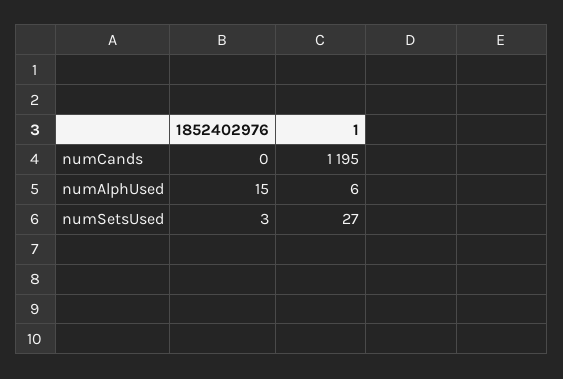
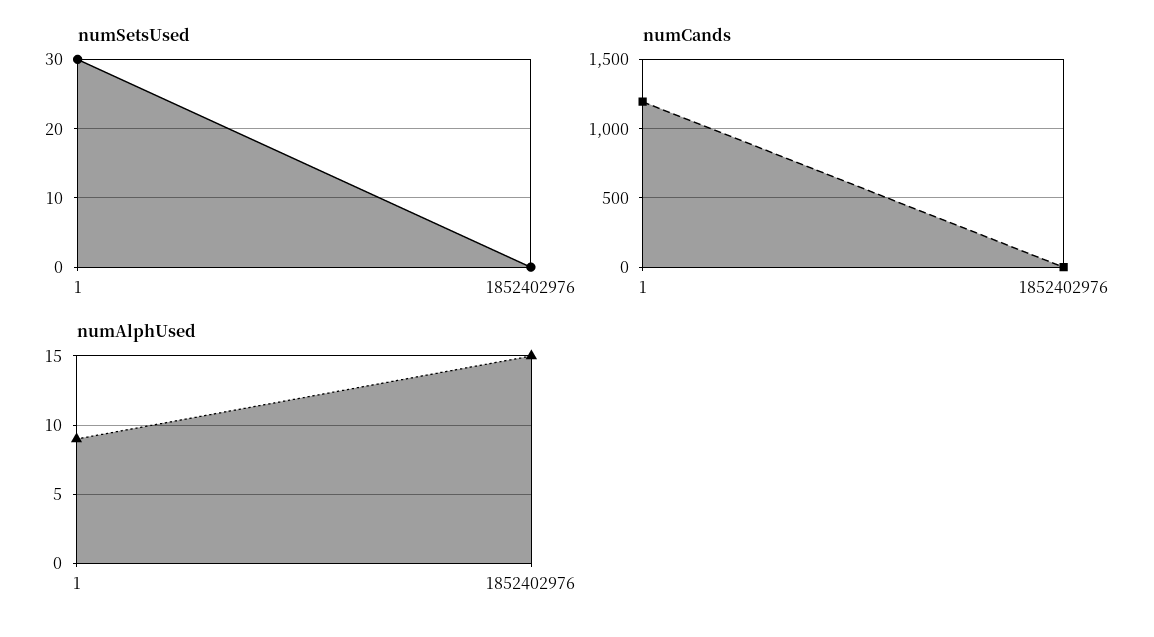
  {
    "numCands": {
      "1852402976": 0,
      "1": 1195
    },
    "numAlphUsed": {
      "1852402976": 15,
-     "1": 6
+     "1": 9
    },
    "numSetsUsed": {
-     "1852402976": 3,
+     "1852402976": 0,
-     "1": 27
+     "1": 30
    }
  }

